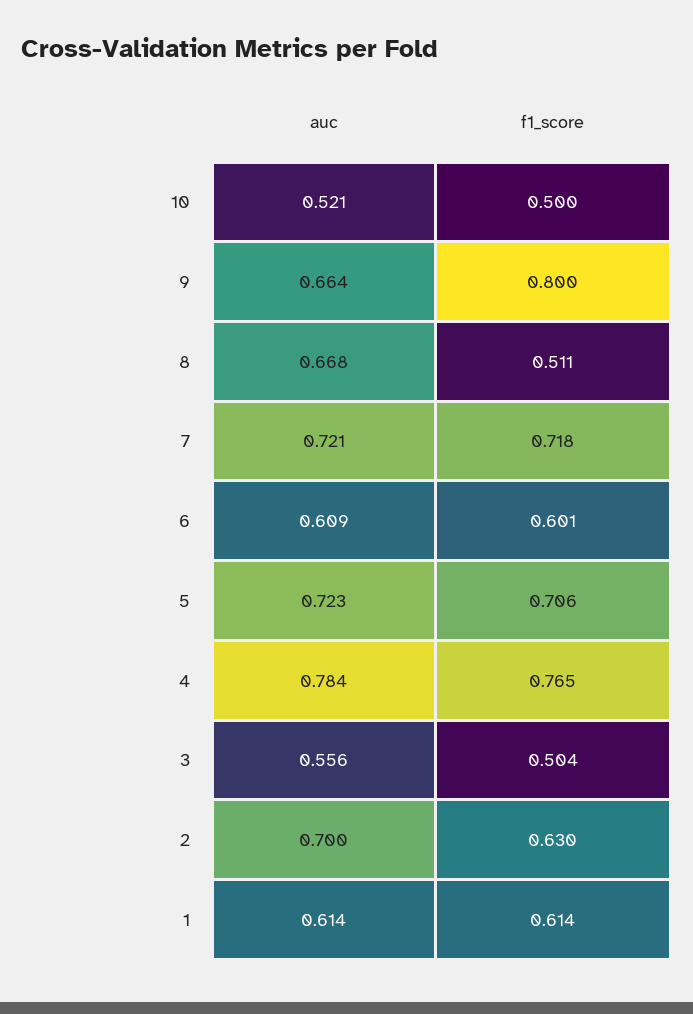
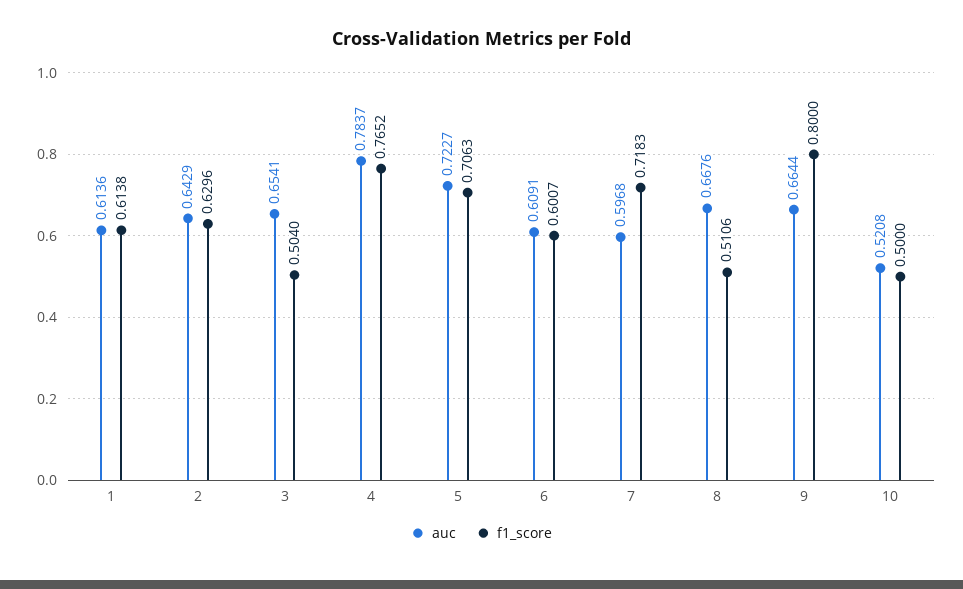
  {
    "auc": {
      "10": 0.5208,
      "9": 0.6644,
      "8": 0.6676,
-     "7": 0.721,
+     "7": 0.5968,
      "6": 0.6091,
      "5": 0.7227,
      "4": 0.7837,
-     "3": 0.556,
+     "3": 0.6541,
-     "2": 0.7,
+     "2": 0.6429,
      "1": 0.6136
    },
    "f1_score": {
      "10": 0.5,
      "9": 0.8,
      "8": 0.5106,
      "7": 0.7183,
      "6": 0.6007,
      "5": 0.7063,
      "4": 0.7652,
      "3": 0.504,
      "2": 0.6296,
      "1": 0.6138
    }
  }

